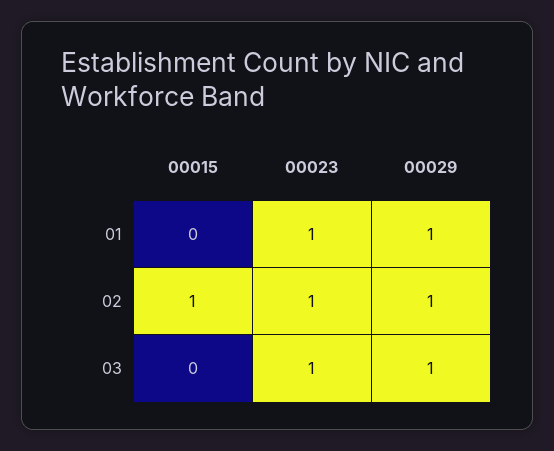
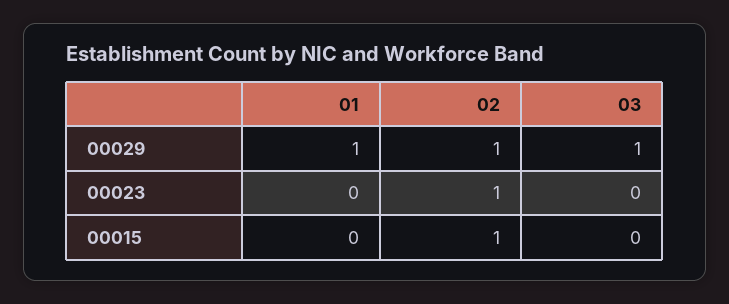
  {
    "00015": {
      "01": 0,
      "02": 1,
      "03": 0
    },
    "00023": {
-     "01": 1,
+     "01": 0,
      "02": 1,
-     "03": 1
+     "03": 0
    },
    "00029": {
      "01": 1,
      "02": 1,
      "03": 1
    }
  }

